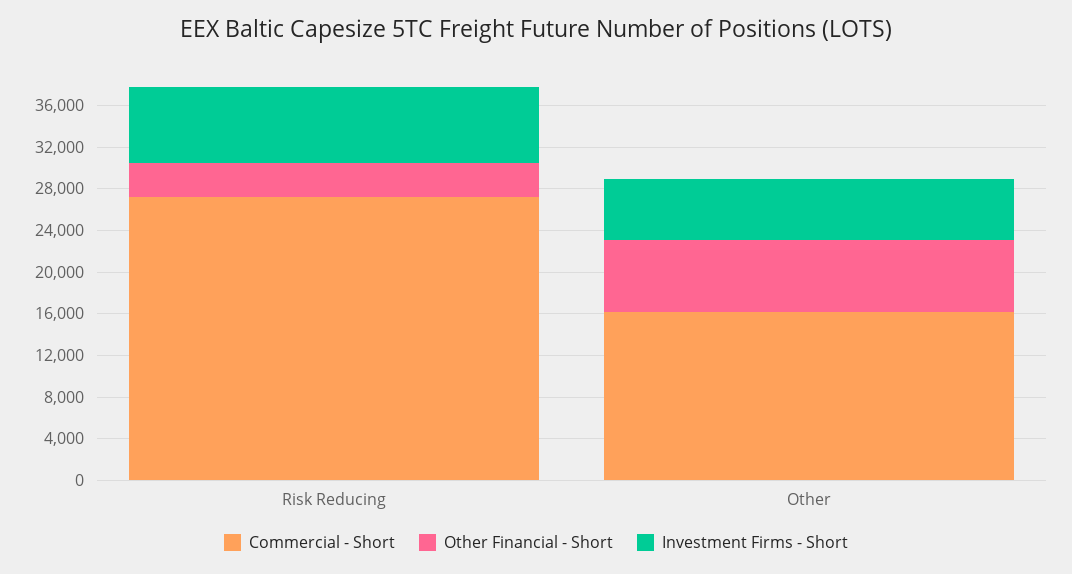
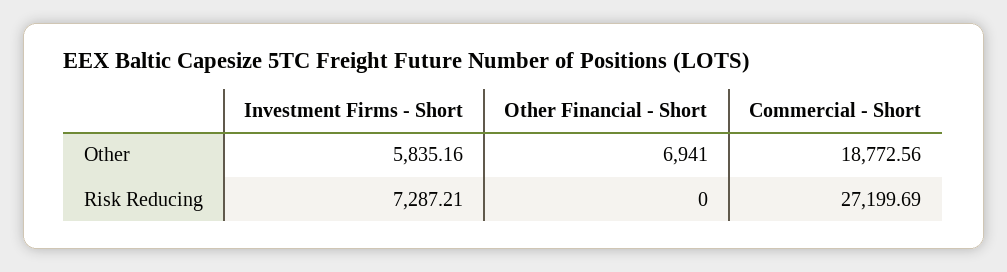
  {
    "Commercial - Short": {
      "Risk Reducing": 27199.69,
-     "Other": 16000
+     "Other": 18772.56
    },
    "Other Financial - Short": {
-     "Risk Reducing": 3000,
+     "Risk Reducing": 0,
      "Other": 6941
    },
    "Investment Firms - Short": {
      "Risk Reducing": 7287.21,
      "Other": 5835.16
    }
  }

